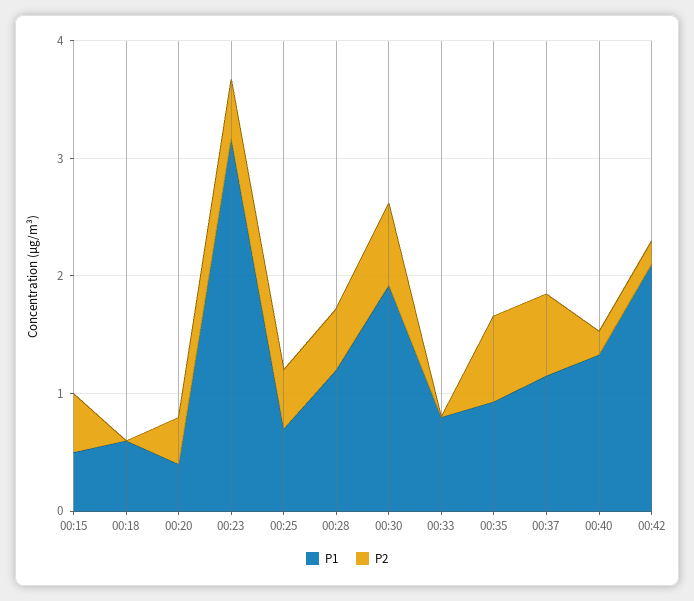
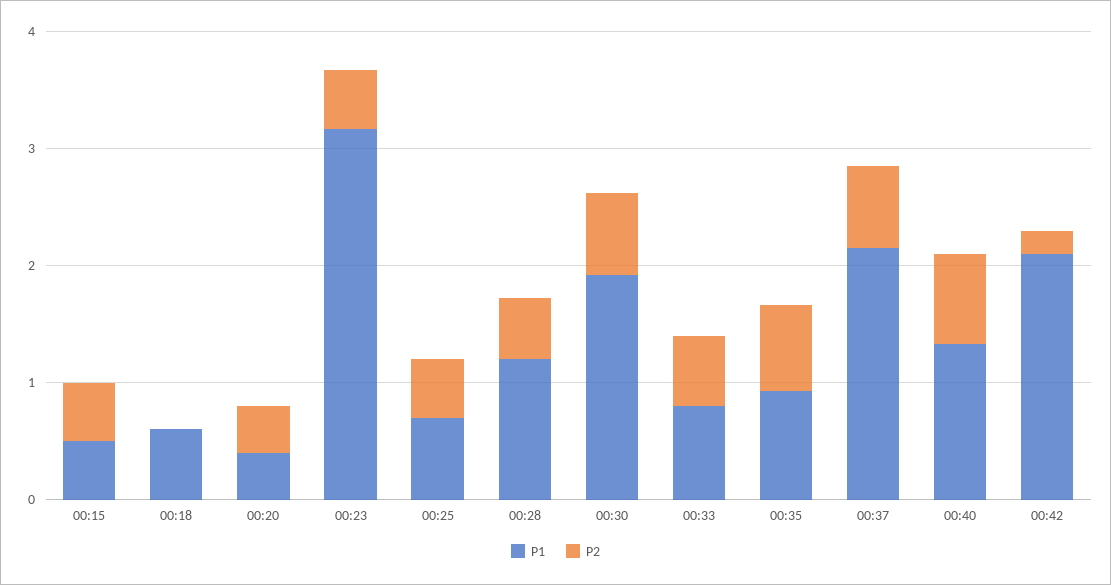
  {
    "P1": {
      "00:15": 0.6,
      "00:18": 0.6,
      "00:20": 0.4,
      "00:23": 3.2,
      "00:25": 0.8,
      "00:28": 1.2,
      "00:30": 2,
      "00:33": 0.8,
      "00:35": 1,
-     "00:37": 1.2,
+     "00:37": 2.2,
      "00:40": 1.4,
      "00:42": 2.2
    },
    "P2": {
      "00:15": 0.6,
      "00:18": 0,
      "00:20": 0.4,
      "00:23": 0.6,
      "00:25": 0.6,
      "00:28": 0.6,
      "00:30": 0.8,
-     "00:33": 0,
+     "00:33": 0.6,
      "00:35": 0.8,
      "00:37": 0.8,
-     "00:40": 0.2,
+     "00:40": 0.8,
      "00:42": 0.2
    }
  }

